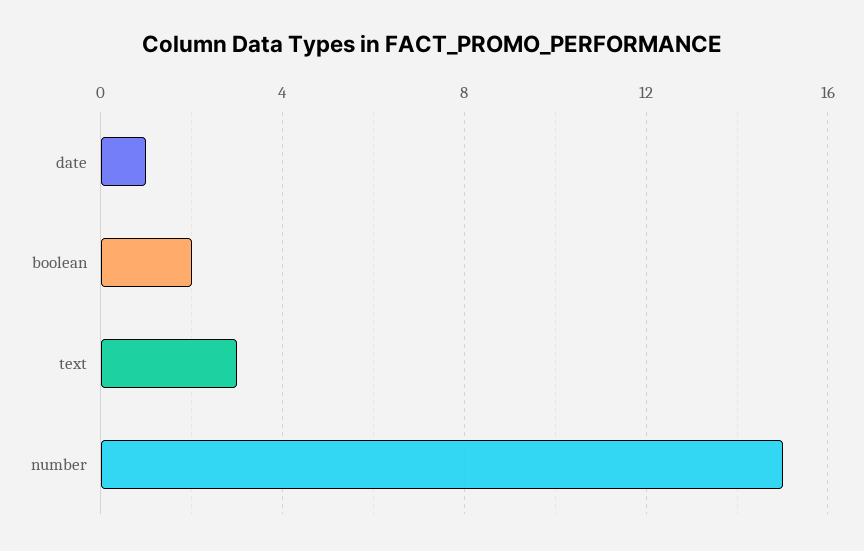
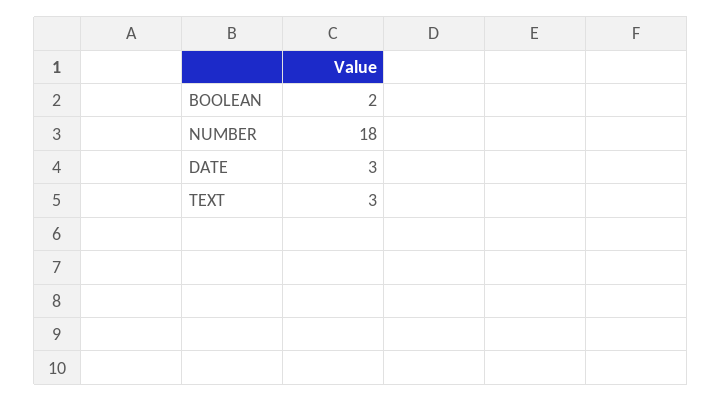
  {
-   "date": 1,
+   "date": 3,
    "boolean": 2,
    "text": 3,
-   "number": 15
+   "number": 18
  }

